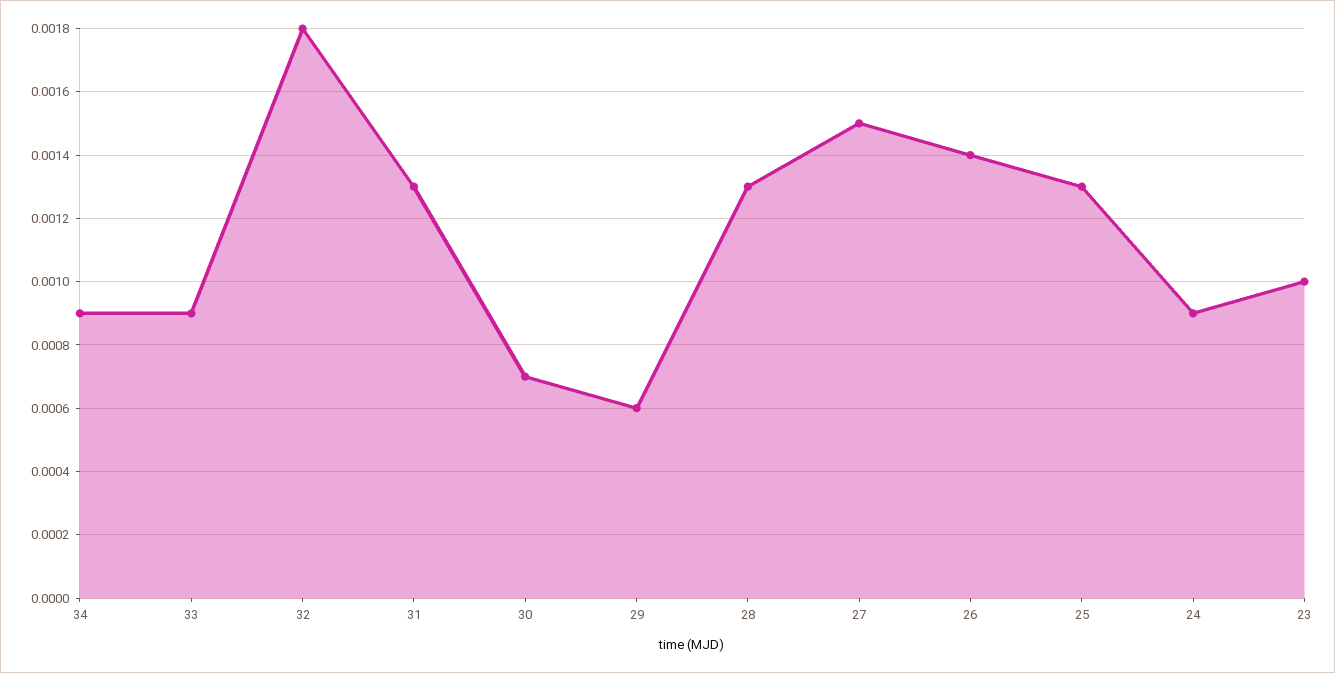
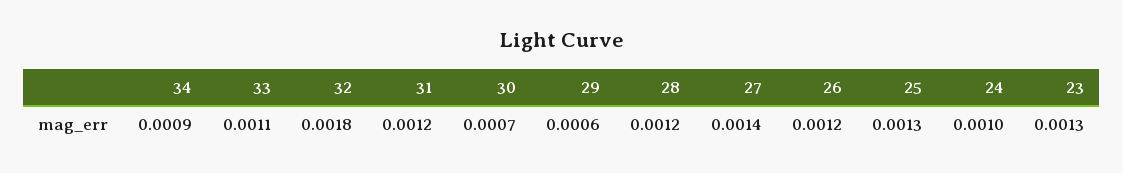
  {
    "34": 0.0009,
-   "33": 0.0009,
+   "33": 0.0011,
    "32": 0.0018,
-   "31": 0.0013,
+   "31": 0.0012,
    "30": 0.0007,
    "29": 0.0006,
-   "28": 0.0013,
+   "28": 0.0012,
-   "27": 0.0015,
+   "27": 0.0014,
-   "26": 0.0014,
+   "26": 0.0012,
    "25": 0.0013,
-   "24": 0.0009,
+   "24": 0.001,
-   "23": 0.001
+   "23": 0.0013
  }

